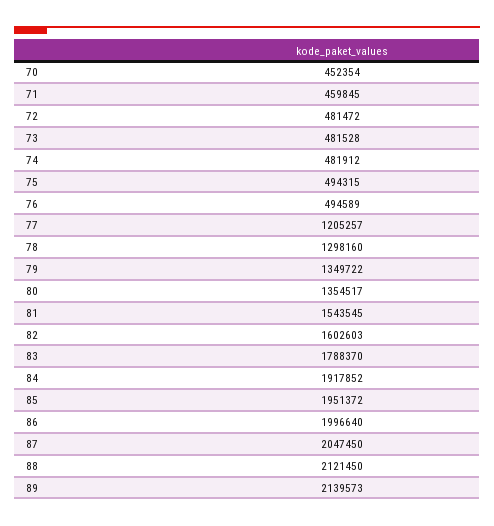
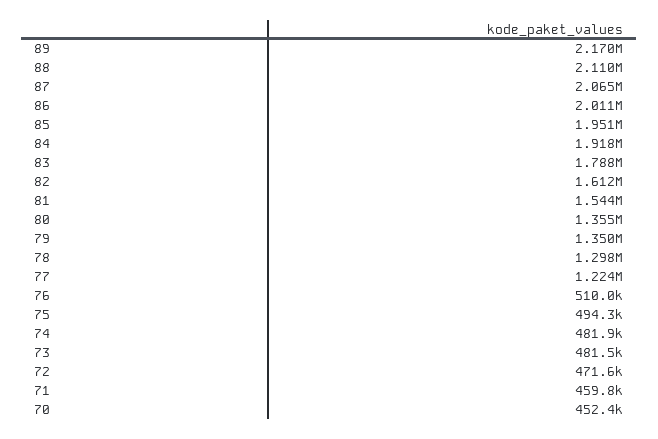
  {
    "70": 452354,
    "71": 459845,
-   "72": 481472,
+   "72": 471600,
    "73": 481528,
    "74": 481912,
    "75": 494315,
-   "76": 494589,
+   "76": 510000,
-   "77": 1205257,
+   "77": 1224000,
    "78": 1298160,
    "79": 1349722,
    "80": 1354517,
    "81": 1543545,
-   "82": 1602603,
+   "82": 1612000,
    "83": 1788370,
    "84": 1917852,
    "85": 1951372,
-   "86": 1996640,
+   "86": 2011000,
-   "87": 2047450,
+   "87": 2065000,
-   "88": 2121450,
+   "88": 2110000,
-   "89": 2139573
+   "89": 2170000
  }

